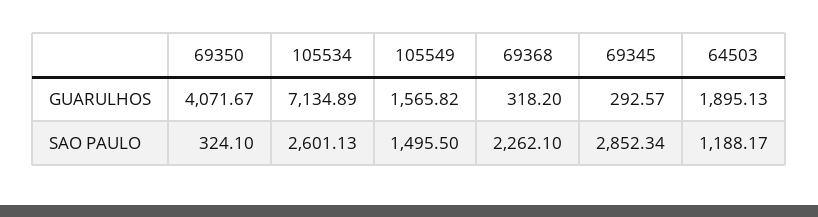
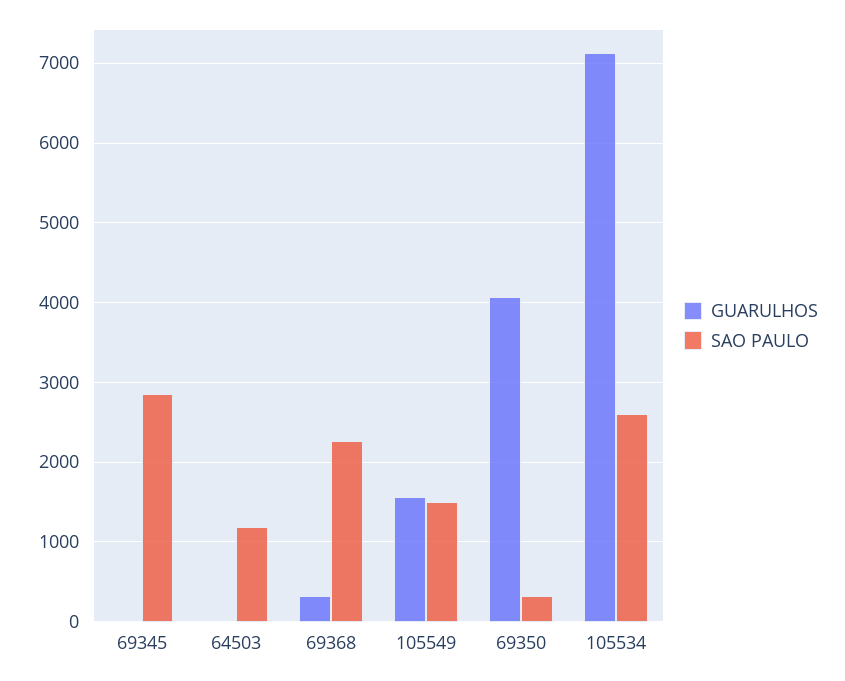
  {
    "GUARULHOS": {
      "69350": 4071.67,
      "105534": 7134.89,
      "105549": 1565.82,
      "69368": 318.2,
-     "69345": 292.57,
+     "69345": 0,
-     "64503": 1895.13
+     "64503": 0
    },
    "SAO PAULO": {
      "69350": 324.1,
      "105534": 2601.13,
      "105549": 1495.5,
      "69368": 2262.1,
      "69345": 2852.34,
      "64503": 1188.17
    }
  }

